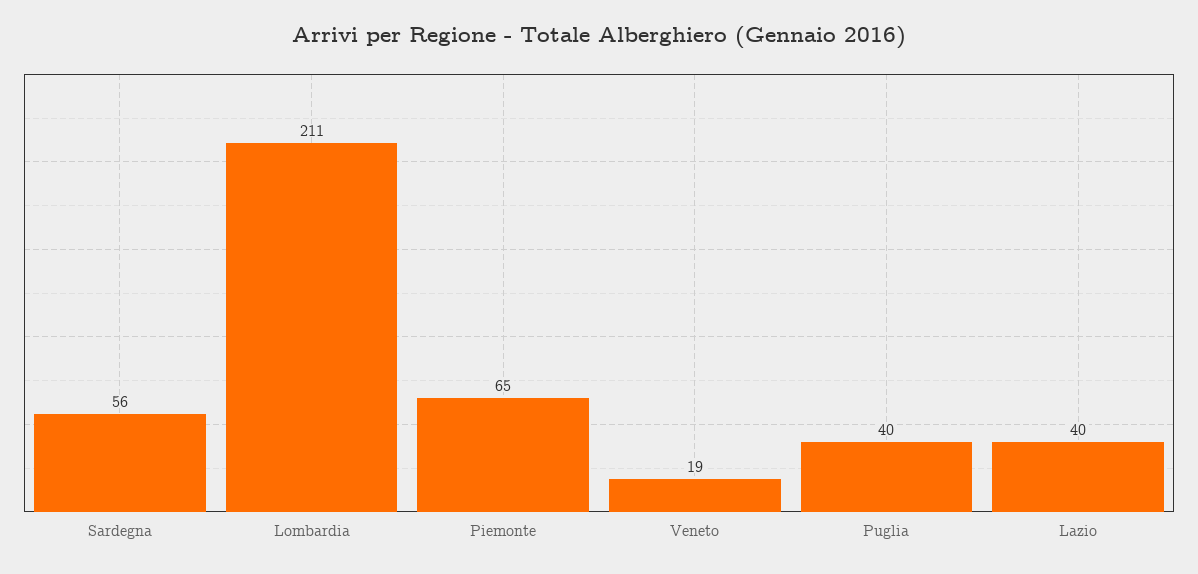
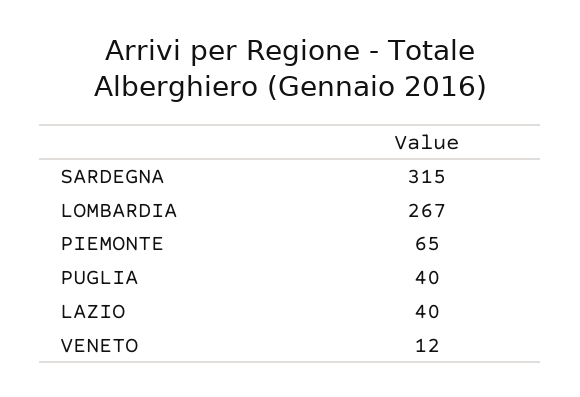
  {
-   "Sardegna": 56,
+   "Sardegna": 315,
-   "Lombardia": 211,
+   "Lombardia": 267,
    "Piemonte": 65,
-   "Veneto": 19,
+   "Veneto": 12,
    "Puglia": 40,
    "Lazio": 40
  }

